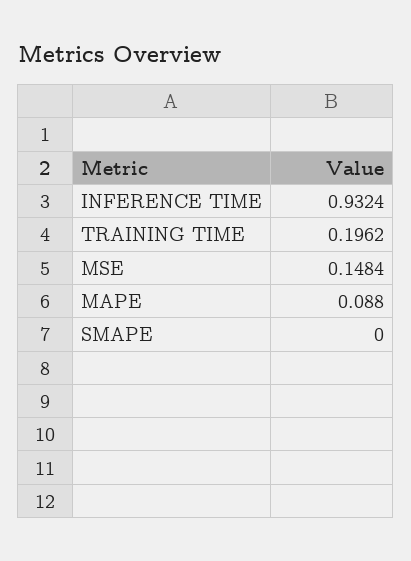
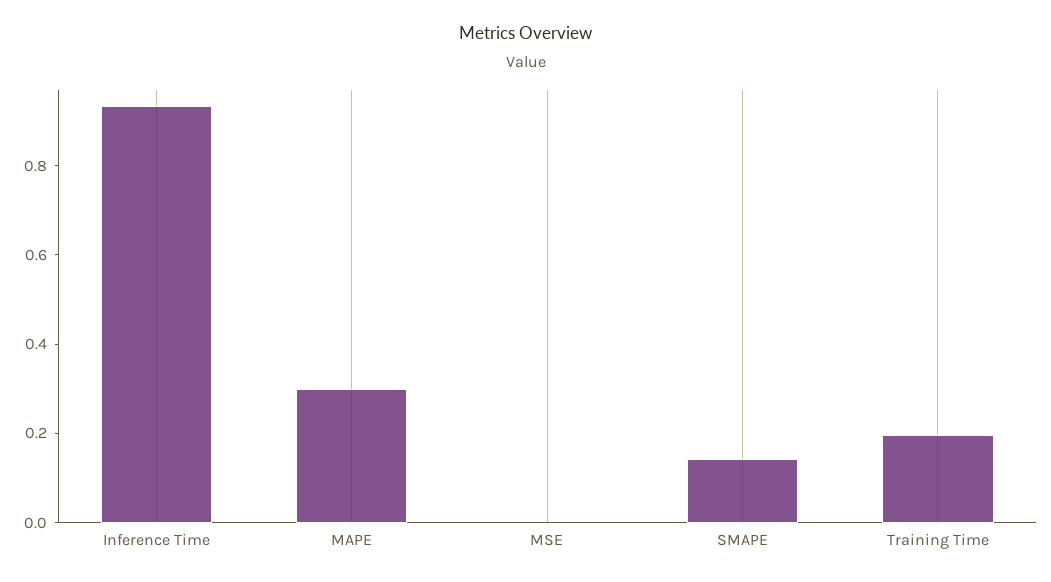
  {
    "INFERENCE TIME": 0.9324,
    "TRAINING TIME": 0.1962,
-   "MSE": 0.1484,
+   "MSE": 0,
-   "MAPE": 0.088,
+   "MAPE": 0.3,
-   "SMAPE": 0
+   "SMAPE": 0.15
  }

